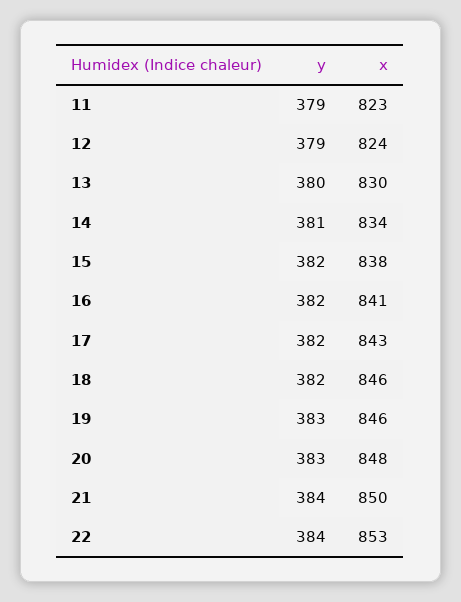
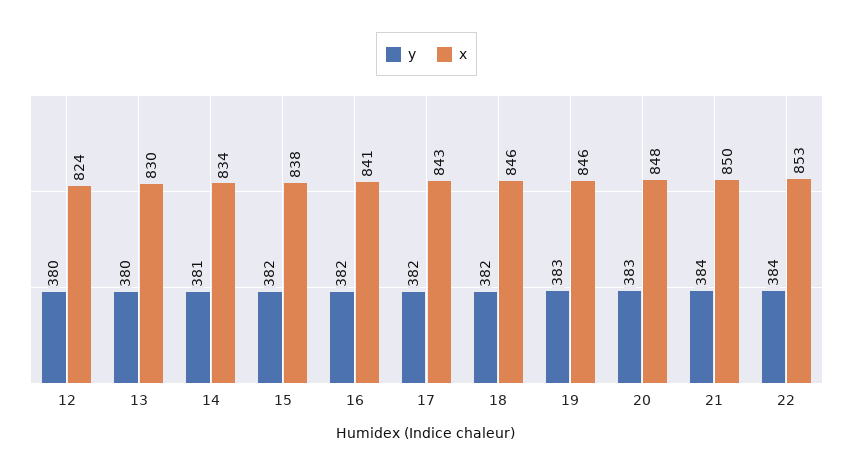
  {
    "y": {
-     "11": 379,
-     "12": 379,
+     "12": 380,
      "13": 380,
      "14": 381,
      "15": 382,
      "16": 382,
      "17": 382,
      "18": 382,
      "19": 383,
      "20": 383,
      "21": 384,
      "22": 384
    },
    "x": {
-     "11": 823,
      "12": 824,
      "13": 830,
      "14": 834,
      "15": 838,
      "16": 841,
      "17": 843,
      "18": 846,
      "19": 846,
      "20": 848,
      "21": 850,
      "22": 853
    }
  }

